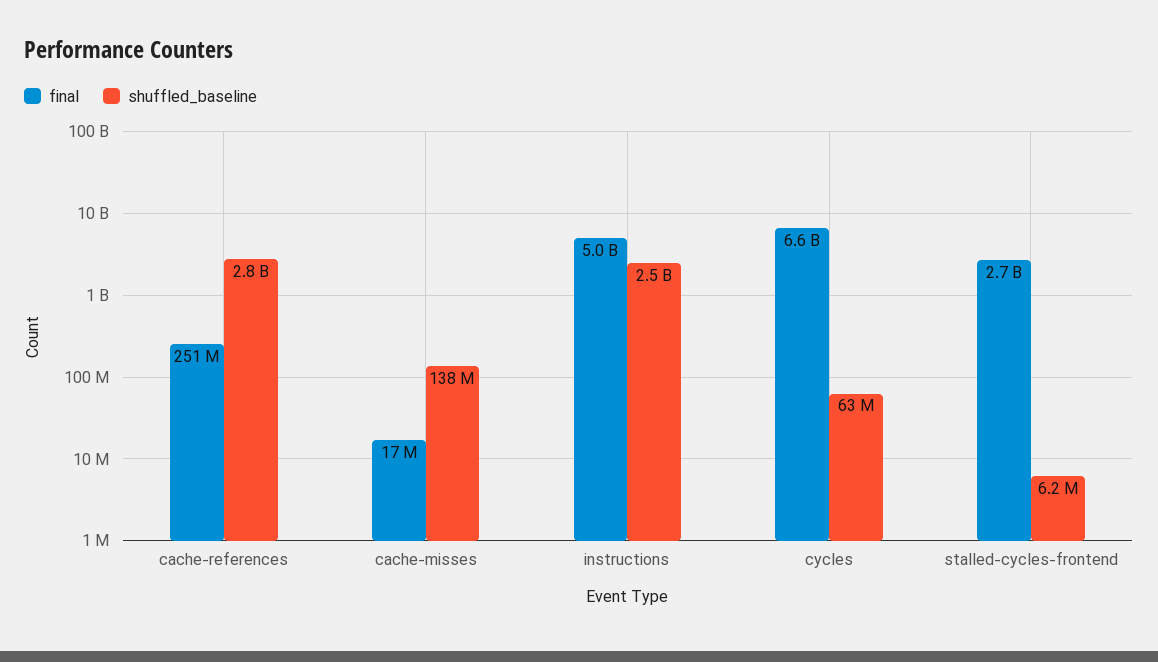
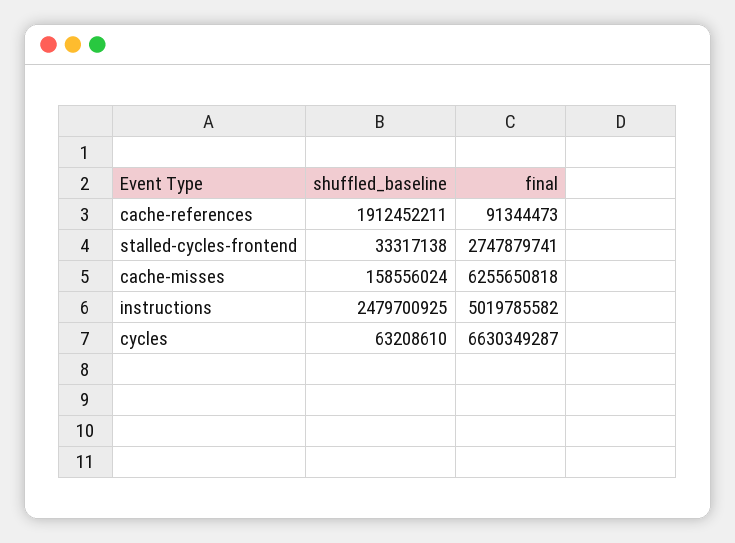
  {
    "final": {
-     "cache-references": 251000000,
+     "cache-references": 91344473,
-     "cache-misses": 17000000,
+     "cache-misses": 6255650818,
      "instructions": 5019785582,
      "cycles": 6630349287,
      "stalled-cycles-frontend": 2747879741
    },
    "shuffled_baseline": {
-     "cache-references": 2800000000,
+     "cache-references": 1912452211,
-     "cache-misses": 138000000,
+     "cache-misses": 158556024,
      "instructions": 2479700925,
      "cycles": 63208610,
-     "stalled-cycles-frontend": 6200000
+     "stalled-cycles-frontend": 33317138
    }
  }

